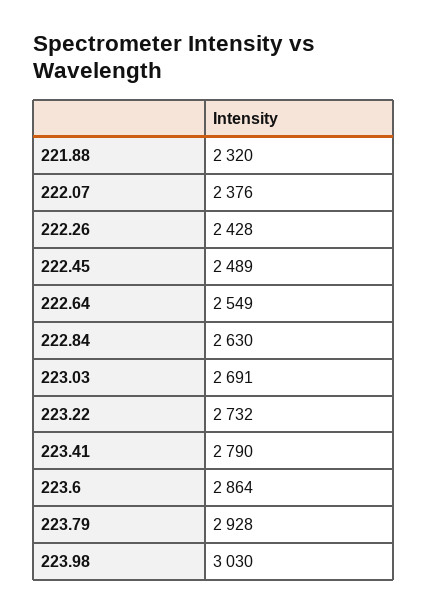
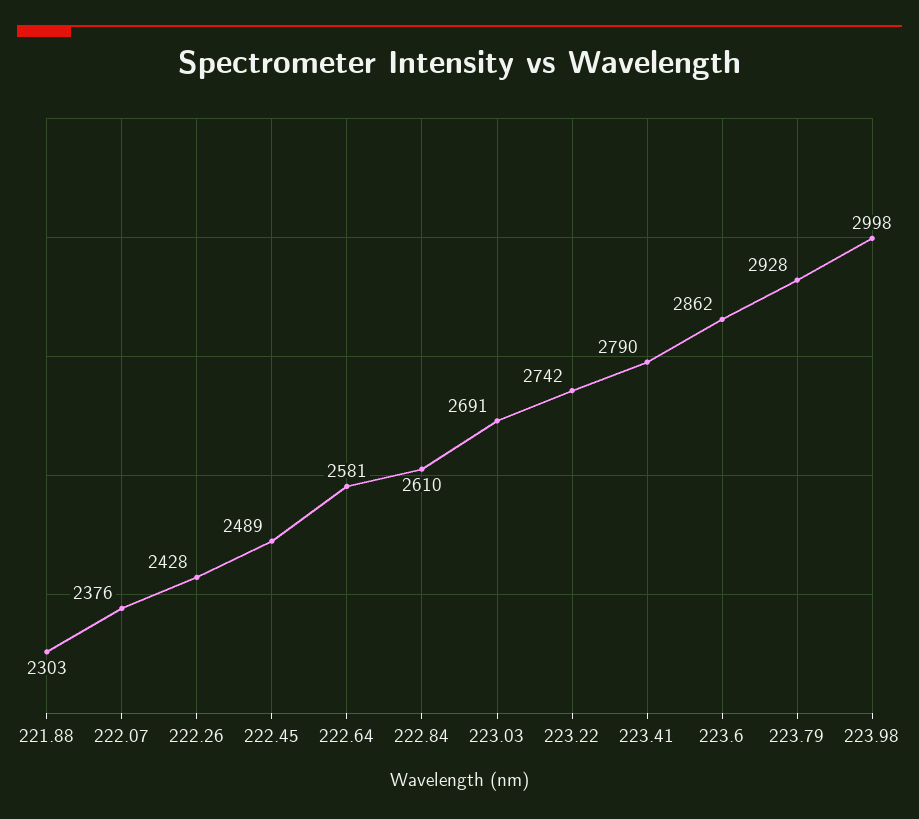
  {
-   "221.88": 2320,
+   "221.88": 2303,
    "222.07": 2376,
    "222.26": 2428,
    "222.45": 2489,
-   "222.64": 2549,
+   "222.64": 2581,
-   "222.84": 2630,
+   "222.84": 2610,
    "223.03": 2691,
-   "223.22": 2732,
+   "223.22": 2742,
    "223.41": 2790,
-   "223.6": 2864,
+   "223.6": 2862,
    "223.79": 2928,
-   "223.98": 3030
+   "223.98": 2998
  }

